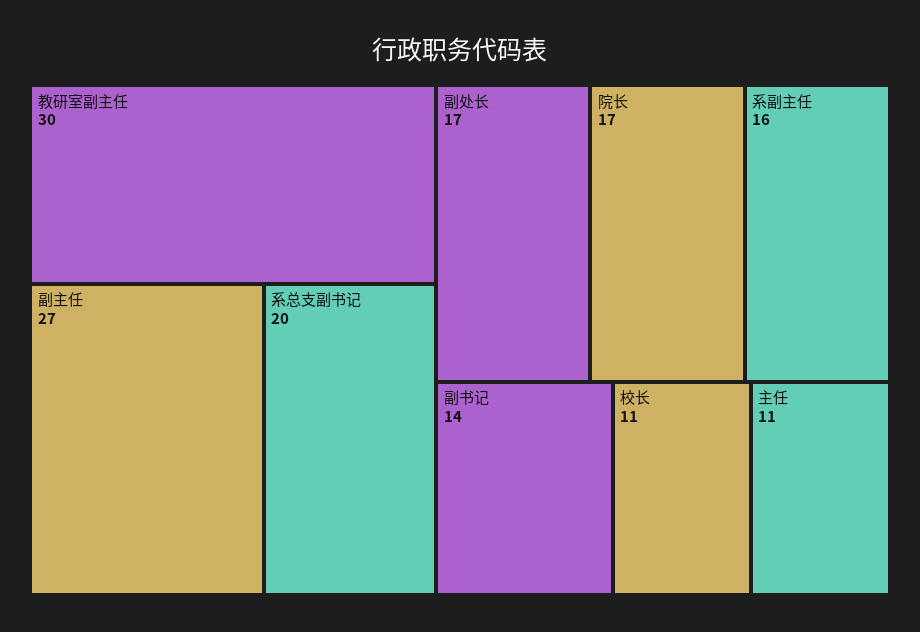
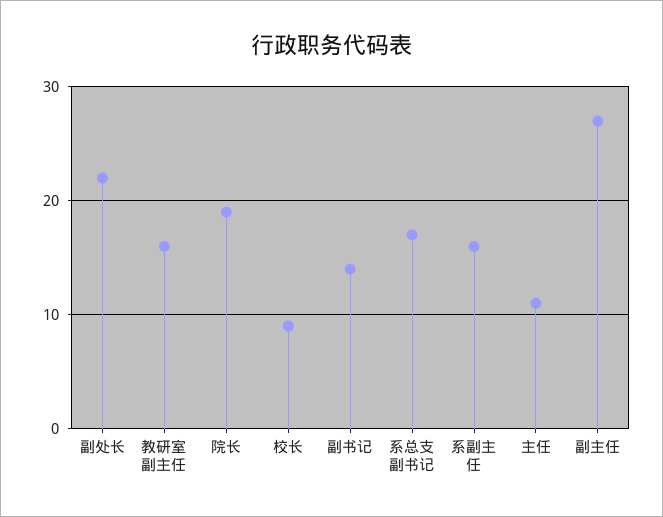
  {
-   "教研室副主任": 30,
+   "教研室副主任": 16,
    "副主任": 27,
-   "系总支副书记": 20,
+   "系总支副书记": 17,
-   "副处长": 17,
+   "副处长": 22,
-   "院长": 17,
+   "院长": 19,
    "系副主任": 16,
    "副书记": 14,
-   "校长": 11,
+   "校长": 9,
    "主任": 11
  }

